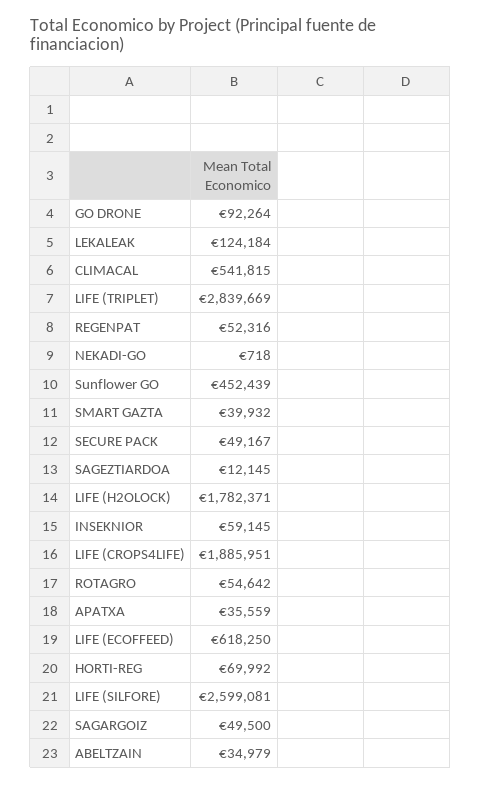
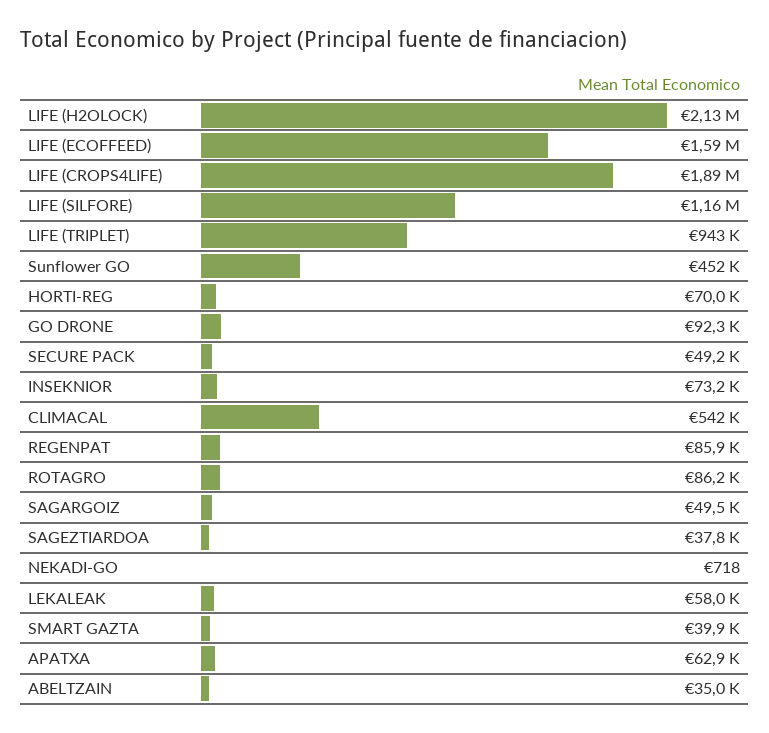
  {
    "GO DRONE": 92264,
-   "LEKALEAK": 124184,
+   "LEKALEAK": 58000,
    "CLIMACAL": 541815,
-   "LIFE (TRIPLET)": 2839669,
+   "LIFE (TRIPLET)": 943000,
-   "REGENPAT": 52316,
+   "REGENPAT": 85900,
    "NEKADI-GO": 718,
    "Sunflower GO": 452439,
    "SMART GAZTA": 39932,
    "SECURE PACK": 49167,
-   "SAGEZTIARDOA": 12145,
+   "SAGEZTIARDOA": 37800,
-   "LIFE (H2OLOCK)": 1782371,
+   "LIFE (H2OLOCK)": 2130000,
-   "INSEKNIOR": 59145,
+   "INSEKNIOR": 73200,
    "LIFE (CROPS4LIFE)": 1885951,
-   "ROTAGRO": 54642,
+   "ROTAGRO": 86200,
-   "APATXA": 35559,
+   "APATXA": 62900,
-   "LIFE (ECOFFEED)": 618250,
+   "LIFE (ECOFFEED)": 1590000,
    "HORTI-REG": 69992,
-   "LIFE (SILFORE)": 2599081,
+   "LIFE (SILFORE)": 1160000,
    "SAGARGOIZ": 49500,
    "ABELTZAIN": 34979
  }

